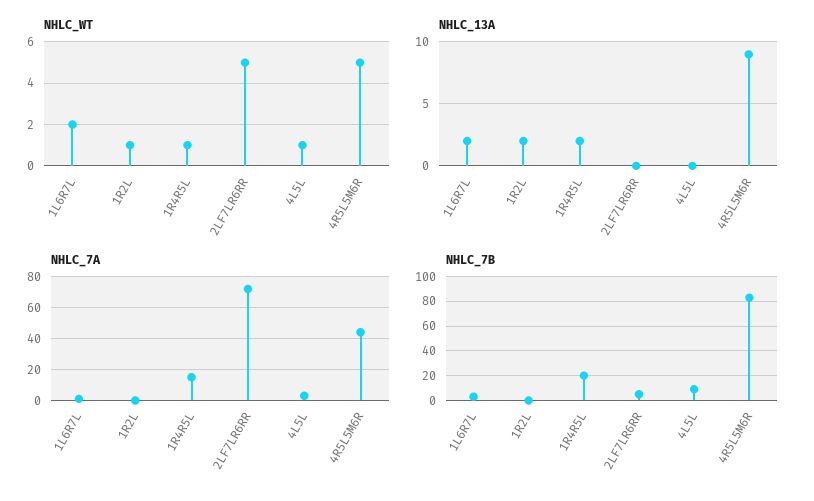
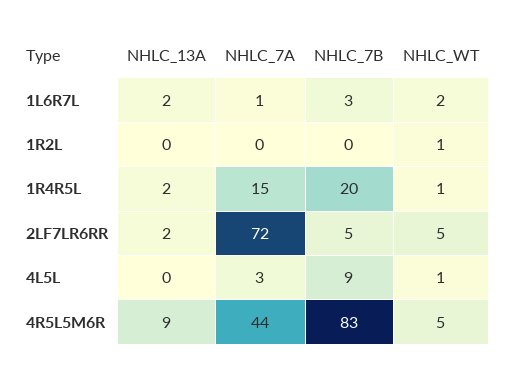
  {
    "NHLC_WT": {
      "1L6R7L": 2,
      "1R2L": 1,
      "1R4R5L": 1,
      "2LF7LR6RR": 5,
      "4L5L": 1,
      "4R5L5M6R": 5
    },
    "NHLC_13A": {
      "1L6R7L": 2,
-     "1R2L": 2,
+     "1R2L": 0,
      "1R4R5L": 2,
-     "2LF7LR6RR": 0,
+     "2LF7LR6RR": 2,
      "4L5L": 0,
      "4R5L5M6R": 9
    },
    "NHLC_7A": {
      "1L6R7L": 1,
      "1R2L": 0,
      "1R4R5L": 15,
      "2LF7LR6RR": 72,
      "4L5L": 3,
      "4R5L5M6R": 44
    },
    "NHLC_7B": {
      "1L6R7L": 3,
      "1R2L": 0,
      "1R4R5L": 20,
      "2LF7LR6RR": 5,
      "4L5L": 9,
      "4R5L5M6R": 83
    }
  }

